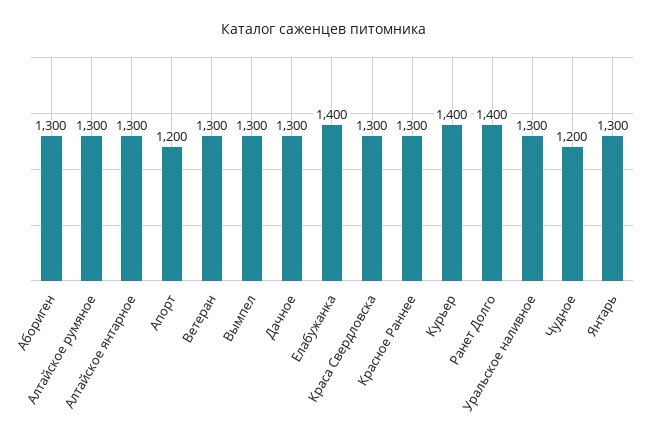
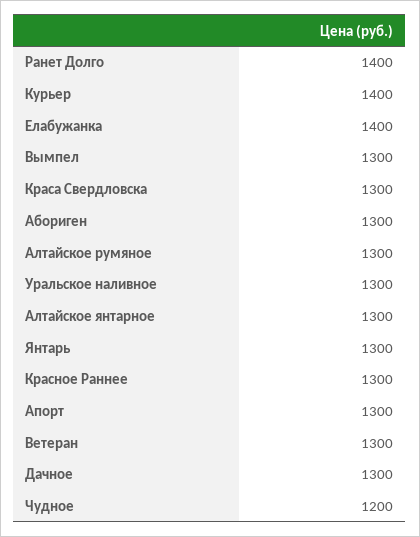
  {
    "Абориген": 1300,
    "Алтайское румяное": 1300,
    "Алтайское янтарное": 1300,
-   "Апорт": 1200,
+   "Апорт": 1300,
    "Ветеран": 1300,
    "Вымпел": 1300,
    "Дачное": 1300,
    "Елабужанка": 1400,
    "Краса Свердловска": 1300,
    "Красное Раннее": 1300,
    "Курьер": 1400,
    "Ранет Долго": 1400,
    "Уральское наливное": 1300,
    "Чудное": 1200,
    "Янтарь": 1300
  }

